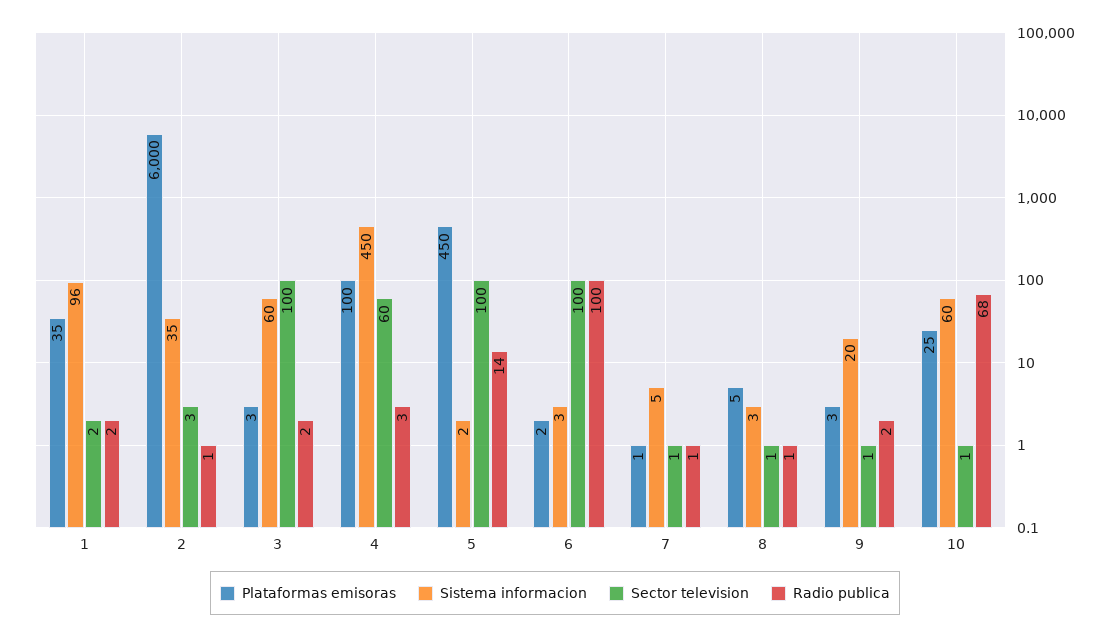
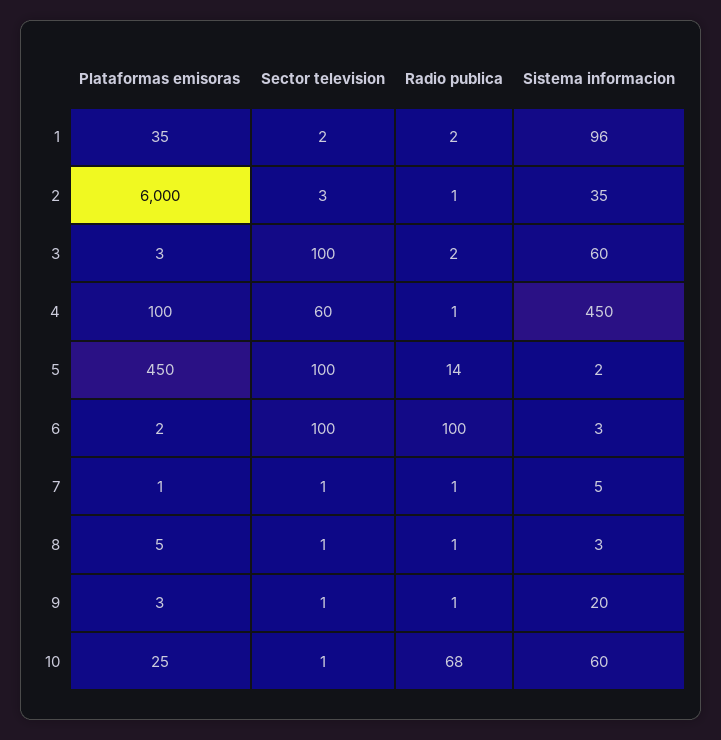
  {
    "Plataformas emisoras": {
      "1": 35,
      "2": 6000,
      "3": 3,
      "4": 100,
      "5": 450,
      "6": 2,
      "7": 1,
      "8": 5,
      "9": 3,
      "10": 25
    },
    "Sistema informacion": {
      "1": 96,
      "2": 35,
      "3": 60,
      "4": 450,
      "5": 2,
      "6": 3,
      "7": 5,
      "8": 3,
      "9": 20,
      "10": 60
    },
    "Sector television": {
      "1": 2,
      "2": 3,
      "3": 100,
      "4": 60,
      "5": 100,
      "6": 100,
      "7": 1,
      "8": 1,
      "9": 1,
      "10": 1
    },
    "Radio publica": {
      "1": 2,
      "2": 1,
      "3": 2,
-     "4": 3,
+     "4": 1,
      "5": 14,
      "6": 100,
      "7": 1,
      "8": 1,
-     "9": 2,
+     "9": 1,
      "10": 68
    }
  }

